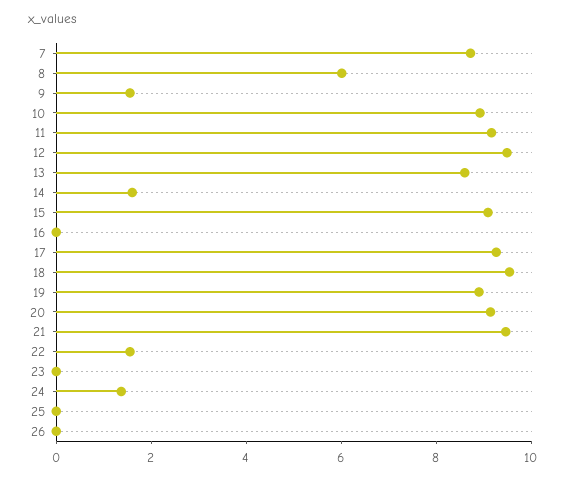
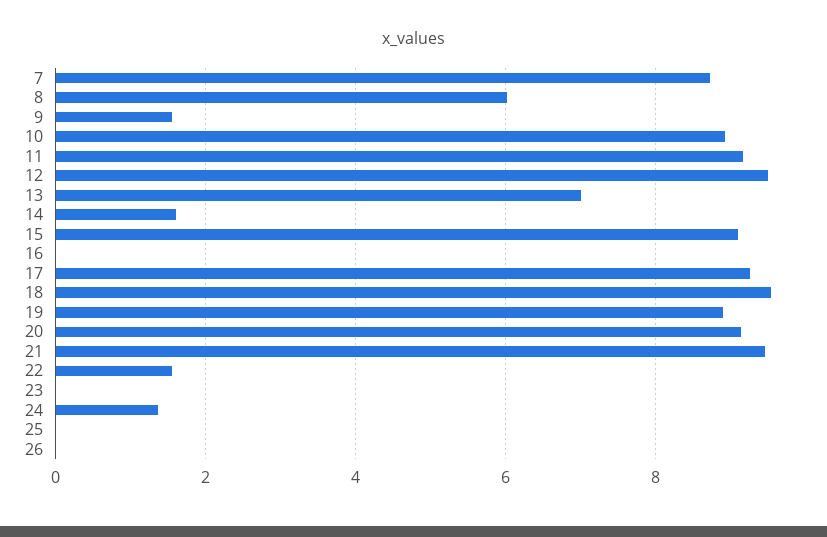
  {
    "7": 8.8,
    "8": 6,
    "9": 1.6,
    "10": 9,
    "11": 9.2,
    "12": 9.4,
-   "13": 8.5,
+   "13": 7,
    "14": 1.6,
    "15": 9,
    "16": 0,
    "17": 9.2,
    "18": 9.6,
    "19": 9,
    "20": 9.2,
    "21": 9.4,
    "22": 1.6,
    "23": 0,
    "24": 1.4,
    "25": 0,
    "26": 0
  }

